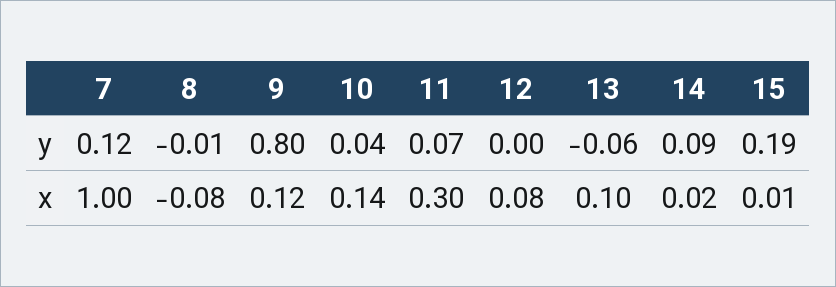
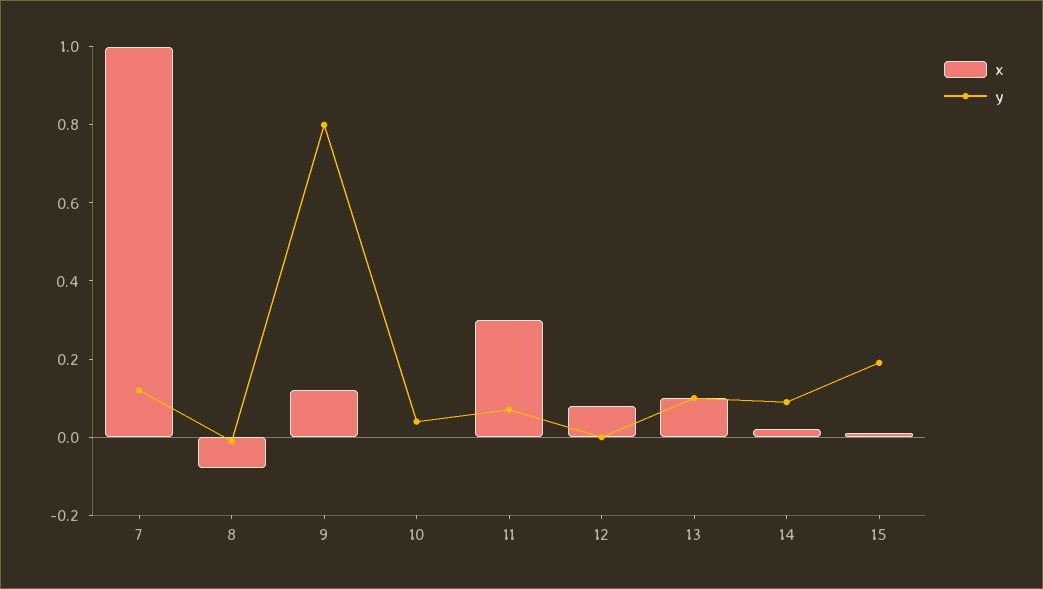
  {
    "y": {
      "7": 0.12,
      "8": -0.01,
      "9": 0.8,
      "10": 0.04,
      "11": 0.07,
      "12": 0,
-     "13": -0.06,
+     "13": 0.1,
      "14": 0.09,
      "15": 0.19
    },
    "x": {
      "7": 1,
      "8": -0.08,
      "9": 0.12,
-     "10": 0.14,
+     "10": 0,
      "11": 0.3,
      "12": 0.08,
      "13": 0.1,
      "14": 0.02,
      "15": 0.01
    }
  }

